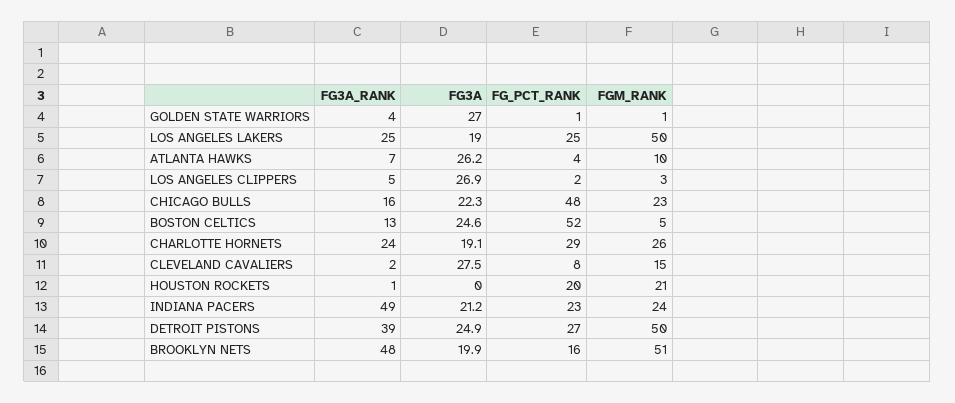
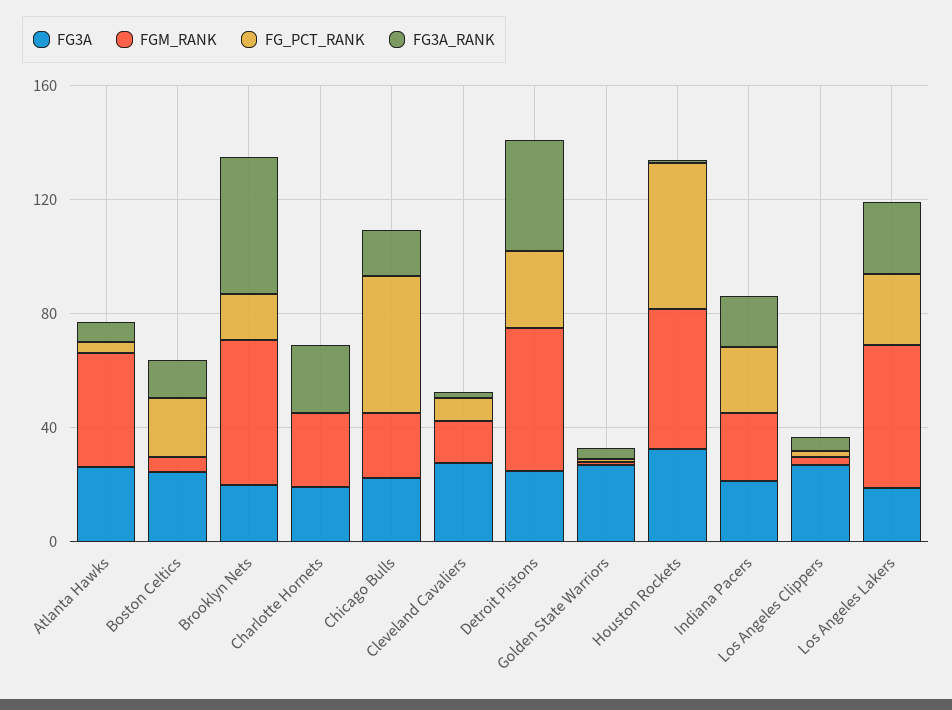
  {
    "FG3A_RANK": {
      "GOLDEN STATE WARRIORS": 4,
      "LOS ANGELES LAKERS": 25,
      "ATLANTA HAWKS": 7,
      "LOS ANGELES CLIPPERS": 5,
      "CHICAGO BULLS": 16,
      "BOSTON CELTICS": 13,
      "CHARLOTTE HORNETS": 24,
      "CLEVELAND CAVALIERS": 2,
      "HOUSTON ROCKETS": 1,
-     "INDIANA PACERS": 49,
+     "INDIANA PACERS": 20,
      "DETROIT PISTONS": 39,
      "BROOKLYN NETS": 48
    },
    "FG3A": {
      "GOLDEN STATE WARRIORS": 27,
      "LOS ANGELES LAKERS": 19,
      "ATLANTA HAWKS": 26.2,
      "LOS ANGELES CLIPPERS": 26.9,
      "CHICAGO BULLS": 22.3,
      "BOSTON CELTICS": 24.6,
      "CHARLOTTE HORNETS": 19.1,
      "CLEVELAND CAVALIERS": 27.5,
-     "HOUSTON ROCKETS": 0,
+     "HOUSTON ROCKETS": 30,
      "INDIANA PACERS": 21.2,
      "DETROIT PISTONS": 24.9,
      "BROOKLYN NETS": 19.9
    },
    "FG_PCT_RANK": {
      "GOLDEN STATE WARRIORS": 1,
      "LOS ANGELES LAKERS": 25,
      "ATLANTA HAWKS": 4,
      "LOS ANGELES CLIPPERS": 2,
      "CHICAGO BULLS": 48,
-     "BOSTON CELTICS": 52,
+     "BOSTON CELTICS": 20,
-     "CHARLOTTE HORNETS": 29,
+     "CHARLOTTE HORNETS": 0,
      "CLEVELAND CAVALIERS": 8,
-     "HOUSTON ROCKETS": 20,
+     "HOUSTON ROCKETS": 50,
      "INDIANA PACERS": 23,
      "DETROIT PISTONS": 27,
      "BROOKLYN NETS": 16
    },
    "FGM_RANK": {
      "GOLDEN STATE WARRIORS": 1,
      "LOS ANGELES LAKERS": 50,
-     "ATLANTA HAWKS": 10,
+     "ATLANTA HAWKS": 40,
      "LOS ANGELES CLIPPERS": 3,
      "CHICAGO BULLS": 23,
      "BOSTON CELTICS": 5,
      "CHARLOTTE HORNETS": 26,
      "CLEVELAND CAVALIERS": 15,
-     "HOUSTON ROCKETS": 21,
+     "HOUSTON ROCKETS": 50,
      "INDIANA PACERS": 24,
      "DETROIT PISTONS": 50,
      "BROOKLYN NETS": 51
    }
  }

